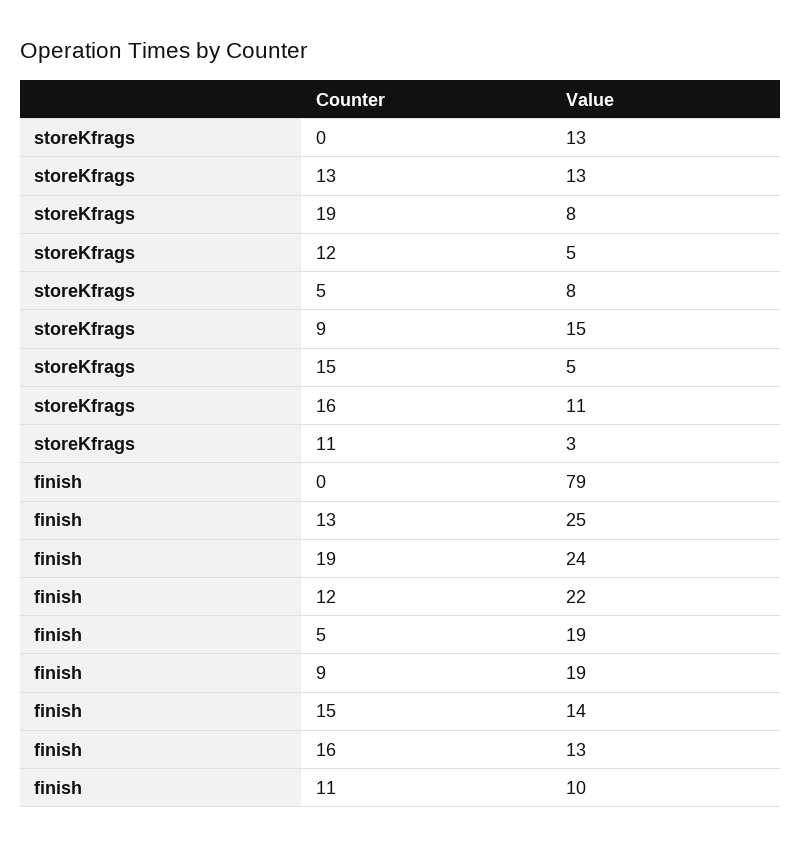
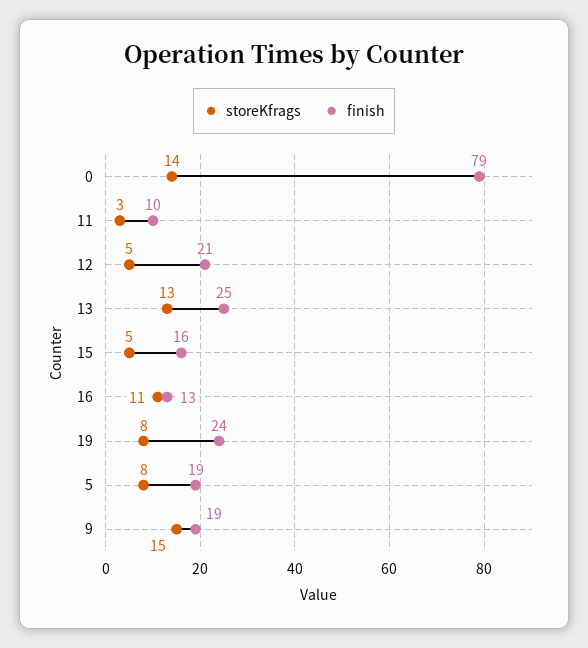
  {
    "storeKfrags": {
-     "0": 13,
+     "0": 14,
      "13": 13,
      "19": 8,
      "12": 5,
      "5": 8,
      "9": 15,
      "15": 5,
      "16": 11,
      "11": 3
    },
    "finish": {
      "0": 79,
      "13": 25,
      "19": 24,
-     "12": 22,
+     "12": 21,
      "5": 19,
      "9": 19,
-     "15": 14,
+     "15": 16,
      "16": 13,
      "11": 10
    }
  }

